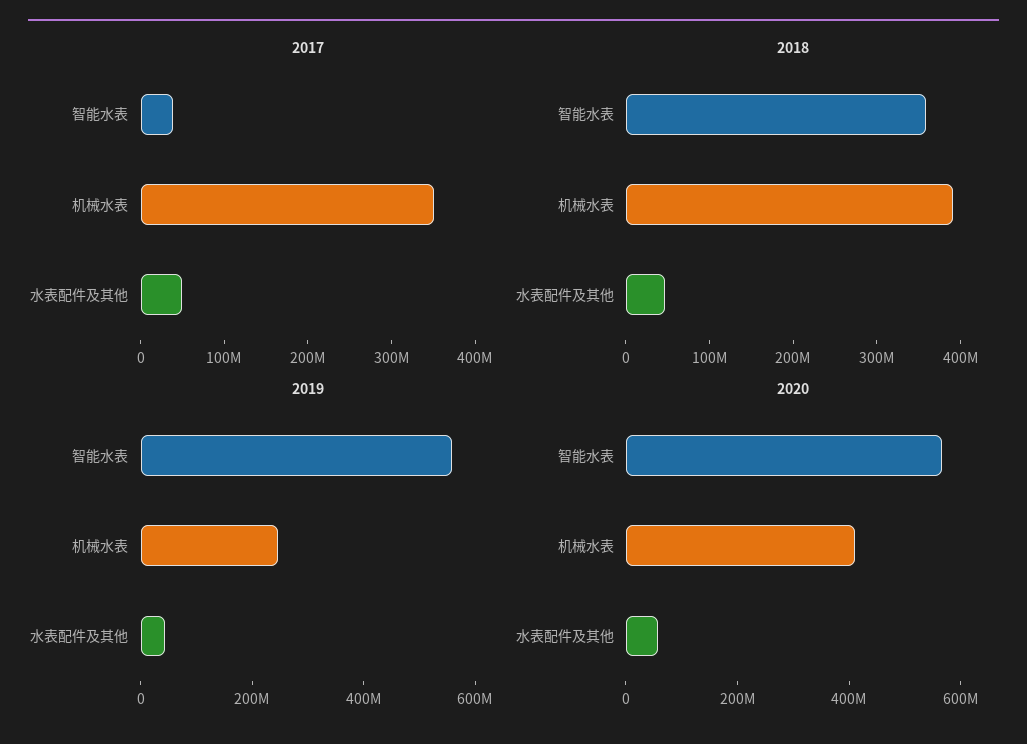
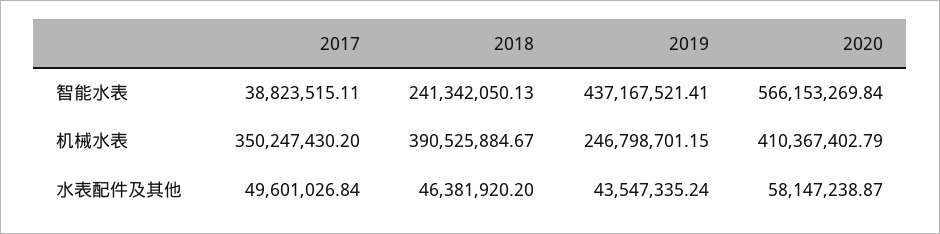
  {
    "2017": {
      "智能水表": 38823515.11,
      "机械水表": 350247430.2,
      "水表配件及其他": 49601026.84
    },
    "2018": {
-     "智能水表": 360000000,
+     "智能水表": 241342050.13,
      "机械水表": 390525884.67,
      "水表配件及其他": 46381920.2
    },
    "2019": {
-     "智能水表": 550000000,
+     "智能水表": 437167521.41,
      "机械水表": 246798701.15,
      "水表配件及其他": 43547335.24
    },
    "2020": {
      "智能水表": 566153269.84,
      "机械水表": 410367402.79,
      "水表配件及其他": 58147238.87
    }
  }

